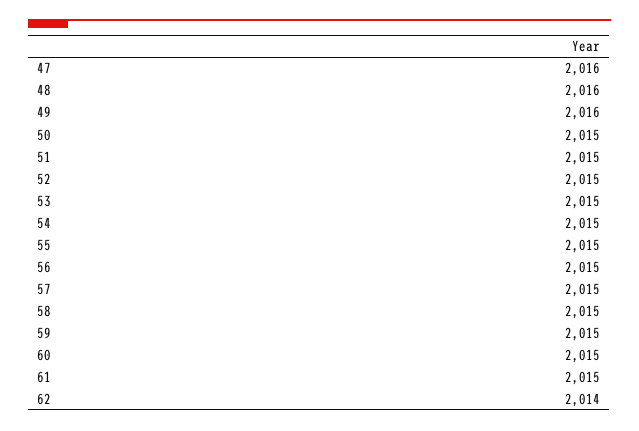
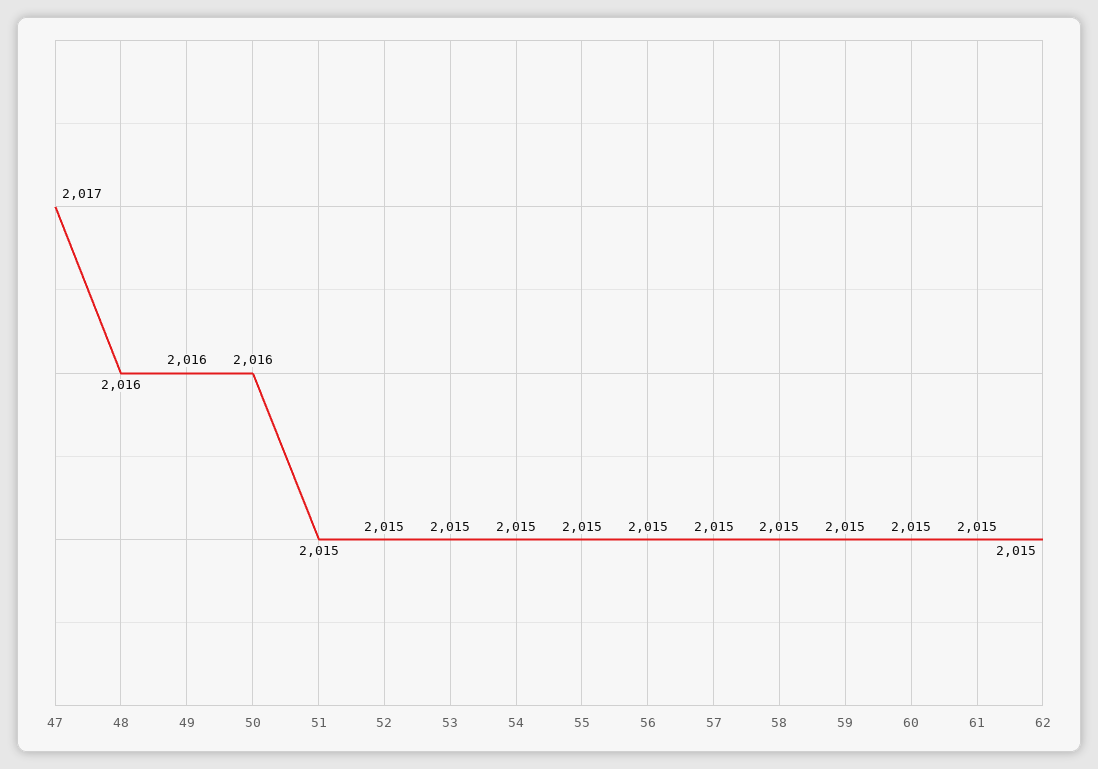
  {
-   "47": 2016,
+   "47": 2017,
    "48": 2016,
    "49": 2016,
-   "50": 2015,
+   "50": 2016,
    "51": 2015,
    "52": 2015,
    "53": 2015,
    "54": 2015,
    "55": 2015,
    "56": 2015,
    "57": 2015,
    "58": 2015,
    "59": 2015,
    "60": 2015,
    "61": 2015,
-   "62": 2014
+   "62": 2015
  }

